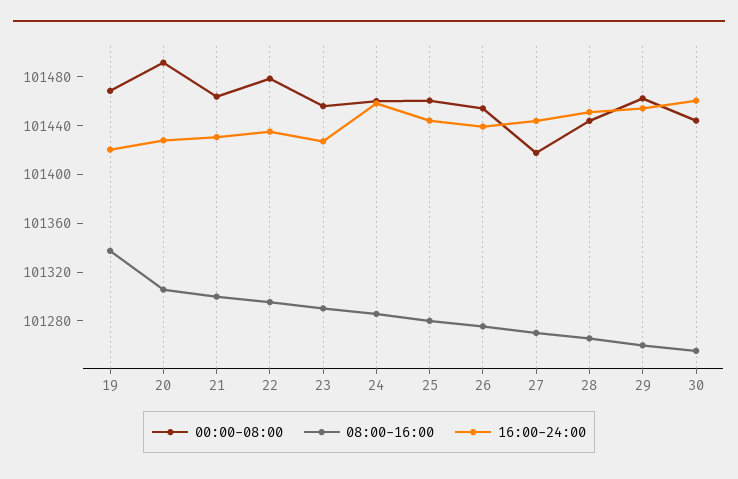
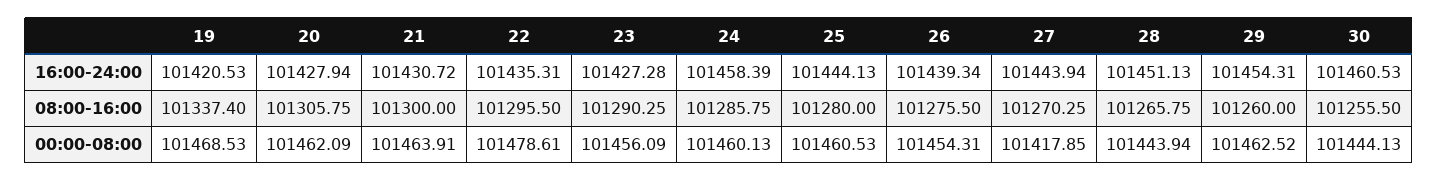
  {
    "00:00-08:00": {
      "19": 101468.53,
-     "20": 101490,
+     "20": 101462.09,
      "21": 101463.91,
      "22": 101478.61,
      "23": 101456.09,
      "24": 101460.13,
      "25": 101460.53,
      "26": 101454.31,
      "27": 101417.85,
      "28": 101443.94,
      "29": 101462.52,
      "30": 101444.13
    },
    "08:00-16:00": {
      "19": 101337.4,
      "20": 101305.75,
      "21": 101300,
      "22": 101295.5,
      "23": 101290.25,
      "24": 101285.75,
      "25": 101280,
      "26": 101275.5,
      "27": 101270.25,
      "28": 101265.75,
      "29": 101260,
      "30": 101255.5
    },
    "16:00-24:00": {
      "19": 101420.53,
      "20": 101427.94,
      "21": 101430.72,
      "22": 101435.31,
      "23": 101427.28,
      "24": 101458.39,
      "25": 101444.13,
      "26": 101439.34,
      "27": 101443.94,
      "28": 101451.13,
      "29": 101454.31,
      "30": 101460.53
    }
  }

